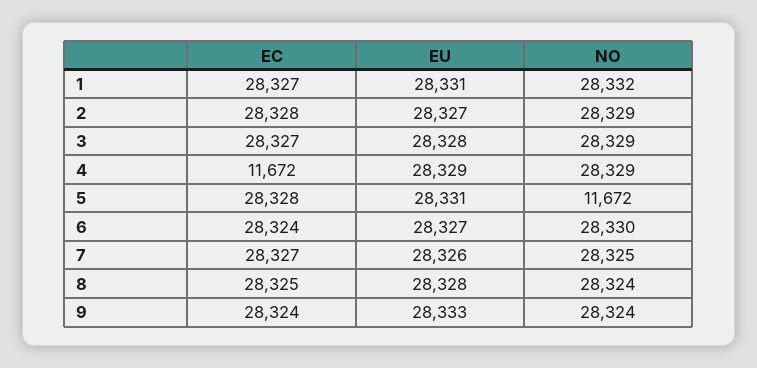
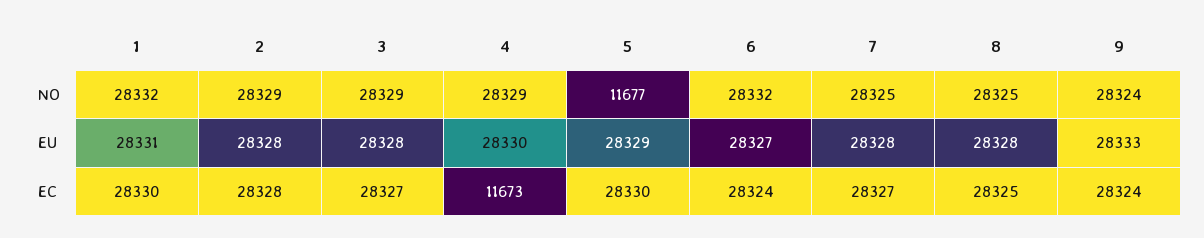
  {
    "EC": {
-     "1": 28327,
+     "1": 28330,
      "2": 28328,
      "3": 28327,
-     "4": 11672,
+     "4": 11673,
-     "5": 28328,
+     "5": 28330,
      "6": 28324,
      "7": 28327,
      "8": 28325,
      "9": 28324
    },
    "EU": {
      "1": 28331,
-     "2": 28327,
+     "2": 28328,
      "3": 28328,
-     "4": 28329,
+     "4": 28330,
-     "5": 28331,
+     "5": 28329,
      "6": 28327,
-     "7": 28326,
+     "7": 28328,
      "8": 28328,
      "9": 28333
    },
    "NO": {
      "1": 28332,
      "2": 28329,
      "3": 28329,
      "4": 28329,
-     "5": 11672,
+     "5": 11677,
-     "6": 28330,
+     "6": 28332,
      "7": 28325,
-     "8": 28324,
+     "8": 28325,
      "9": 28324
    }
  }

